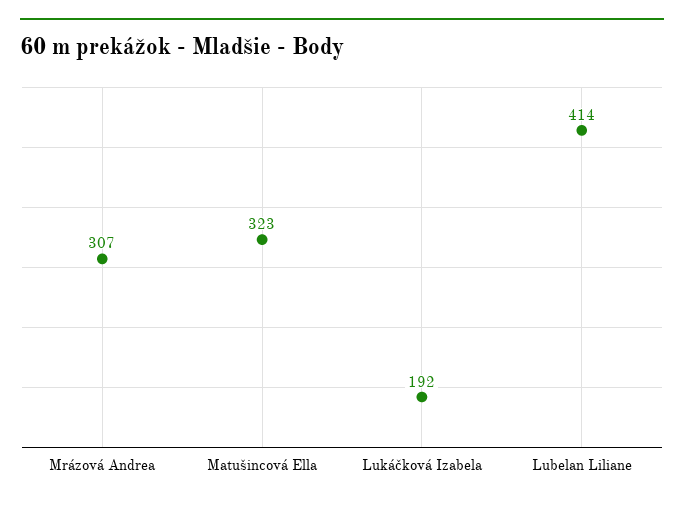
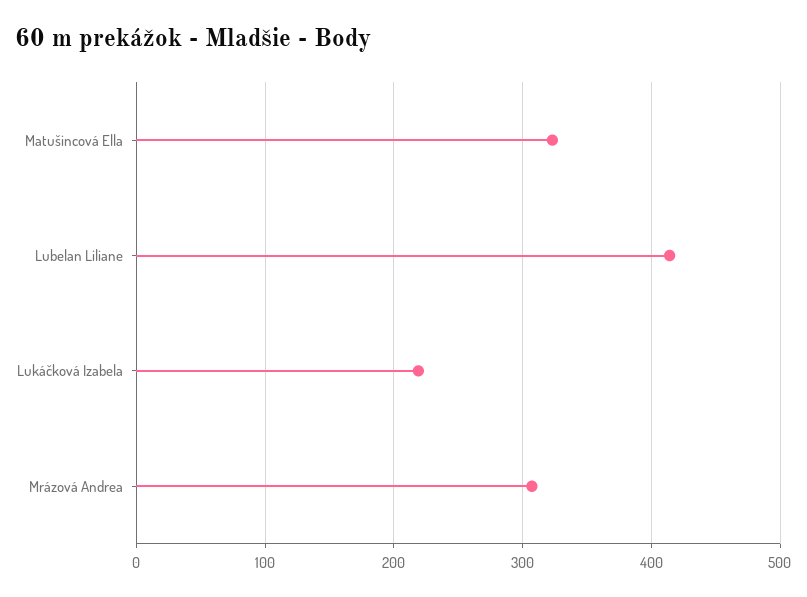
  {
    "Mrázová Andrea": 307,
    "Matušincová Ella": 323,
-   "Lukáčková Izabela": 192,
+   "Lukáčková Izabela": 220,
    "Lubelan Liliane": 414
  }

